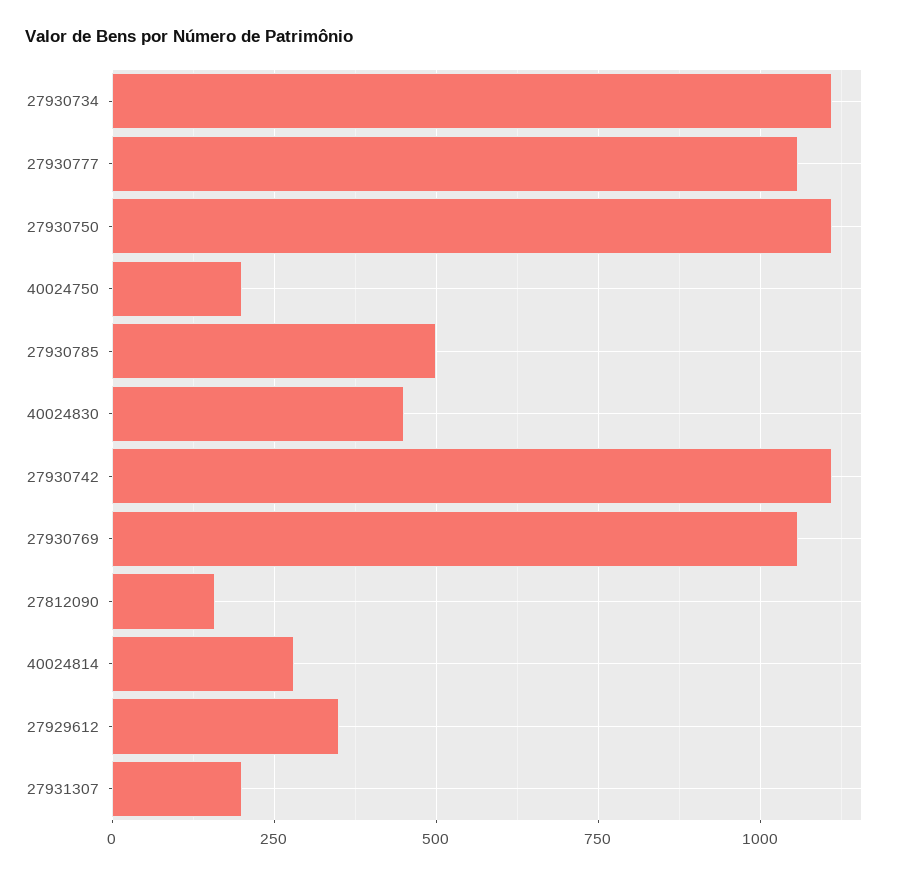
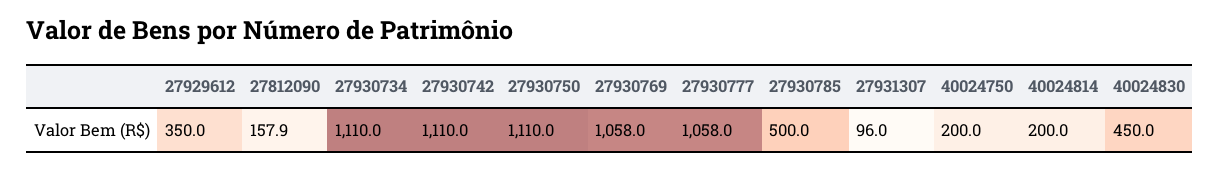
  {
    "27930734": 1110,
    "27930777": 1058,
    "27930750": 1110,
    "40024750": 200,
    "27930785": 500,
    "40024830": 450,
    "27930742": 1110,
    "27930769": 1058,
    "27812090": 157.9,
-   "40024814": 275,
+   "40024814": 200,
    "27929612": 350,
-   "27931307": 200
+   "27931307": 96
  }

